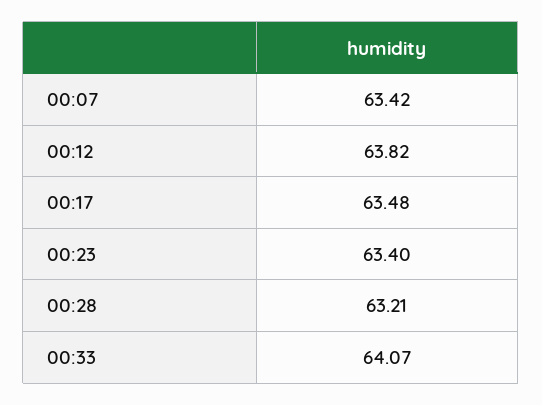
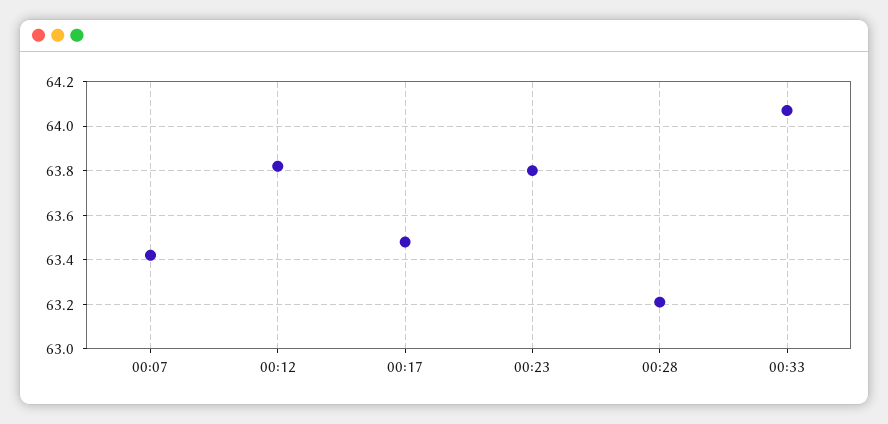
  {
    "00:07": 63.42,
    "00:12": 63.82,
    "00:17": 63.48,
-   "00:23": 63.4,
+   "00:23": 63.8,
    "00:28": 63.21,
    "00:33": 64.07
  }

